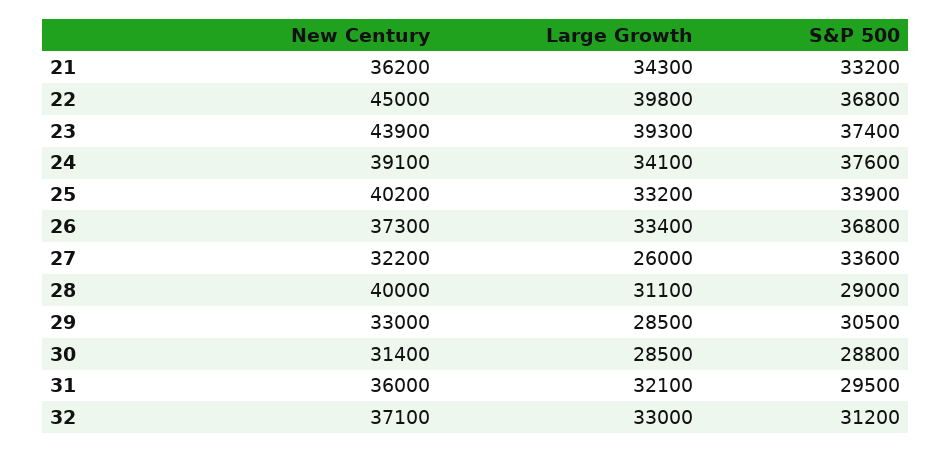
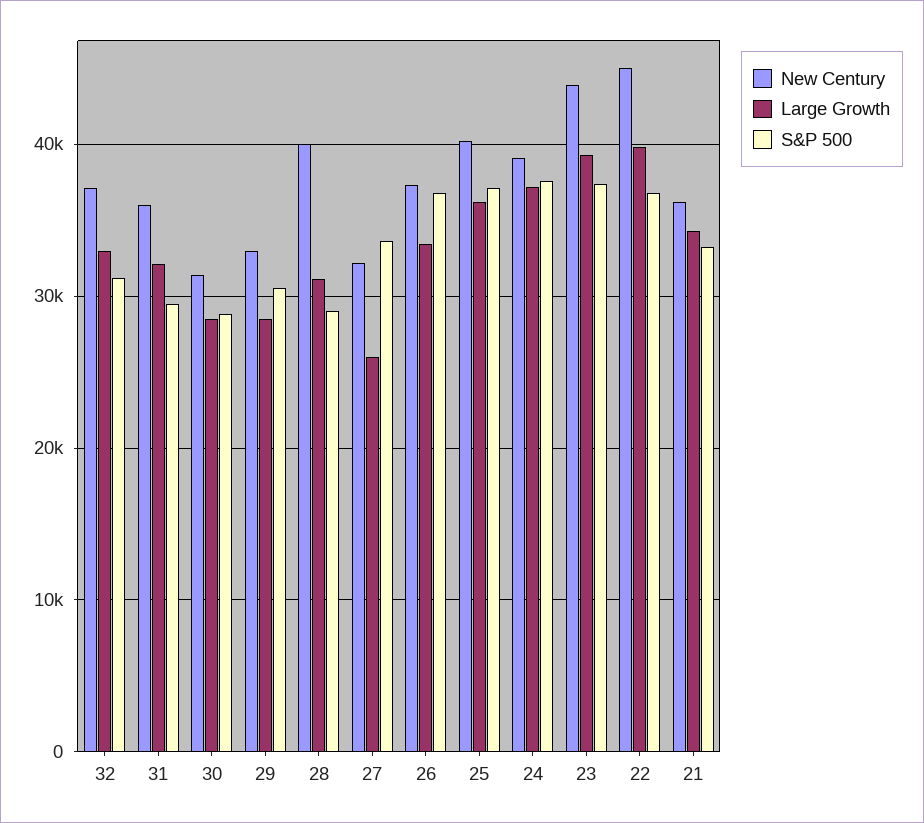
  {
    "New Century": {
      "21": 36200,
      "22": 45000,
      "23": 43900,
      "24": 39100,
      "25": 40200,
      "26": 37300,
      "27": 32200,
      "28": 40000,
      "29": 33000,
      "30": 31400,
      "31": 36000,
      "32": 37100
    },
    "Large Growth": {
      "21": 34300,
      "22": 39800,
      "23": 39300,
-     "24": 34100,
+     "24": 37000,
-     "25": 33200,
+     "25": 36000,
      "26": 33400,
      "27": 26000,
      "28": 31100,
      "29": 28500,
      "30": 28500,
      "31": 32100,
      "32": 33000
    },
    "S&P 500": {
      "21": 33200,
      "22": 36800,
      "23": 37400,
      "24": 37600,
-     "25": 33900,
+     "25": 37000,
      "26": 36800,
      "27": 33600,
      "28": 29000,
      "29": 30500,
      "30": 28800,
      "31": 29500,
      "32": 31200
    }
  }

